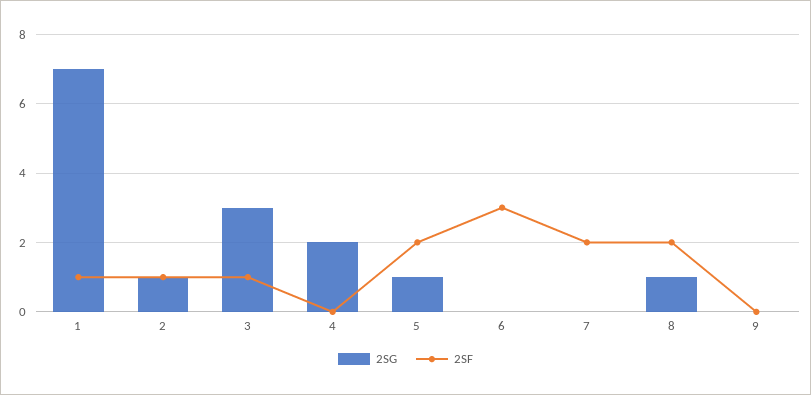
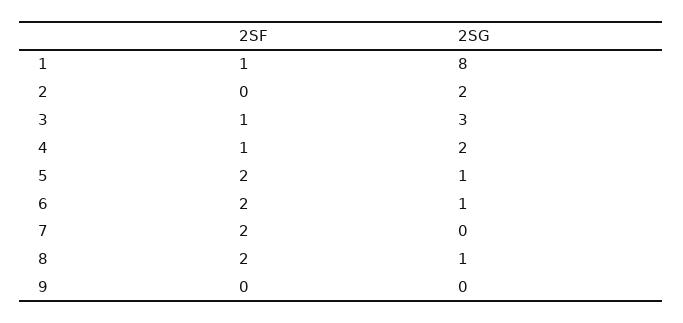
  {
    "2SG": {
-     "1": 7,
+     "1": 8,
-     "2": 1,
+     "2": 2,
      "3": 3,
      "4": 2,
      "5": 1,
-     "6": 0,
+     "6": 1,
      "7": 0,
      "8": 1,
      "9": 0
    },
    "2SF": {
      "1": 1,
-     "2": 1,
+     "2": 0,
      "3": 1,
-     "4": 0,
+     "4": 1,
      "5": 2,
-     "6": 3,
+     "6": 2,
      "7": 2,
      "8": 2,
      "9": 0
    }
  }

